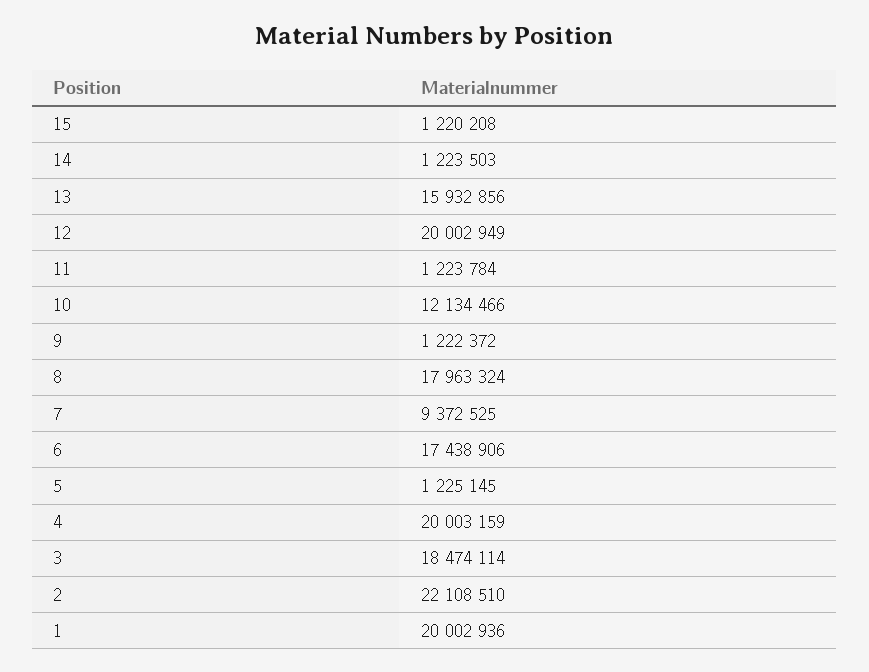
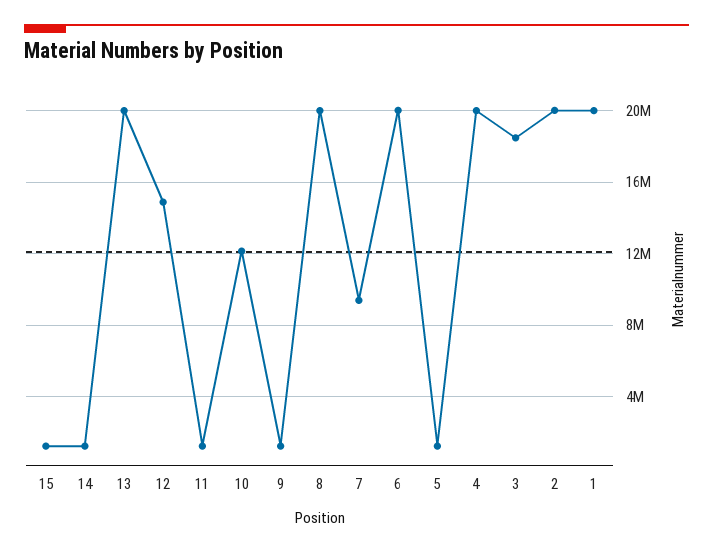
  {
    "15": 1220208,
    "14": 1223503,
-   "13": 15932856,
+   "13": 20000000,
-   "12": 20002949,
+   "12": 15000000,
    "11": 1223784,
    "10": 12134466,
    "9": 1222372,
-   "8": 17963324,
+   "8": 20000000,
    "7": 9372525,
-   "6": 17438906,
+   "6": 20000000,
    "5": 1225145,
    "4": 20003159,
    "3": 18474114,
-   "2": 22108510,
+   "2": 20000000,
    "1": 20002936
  }

